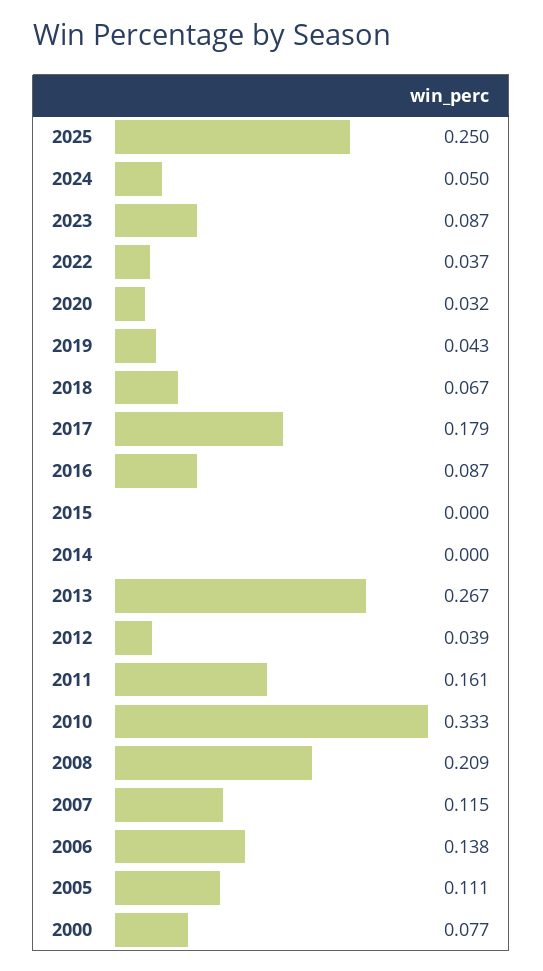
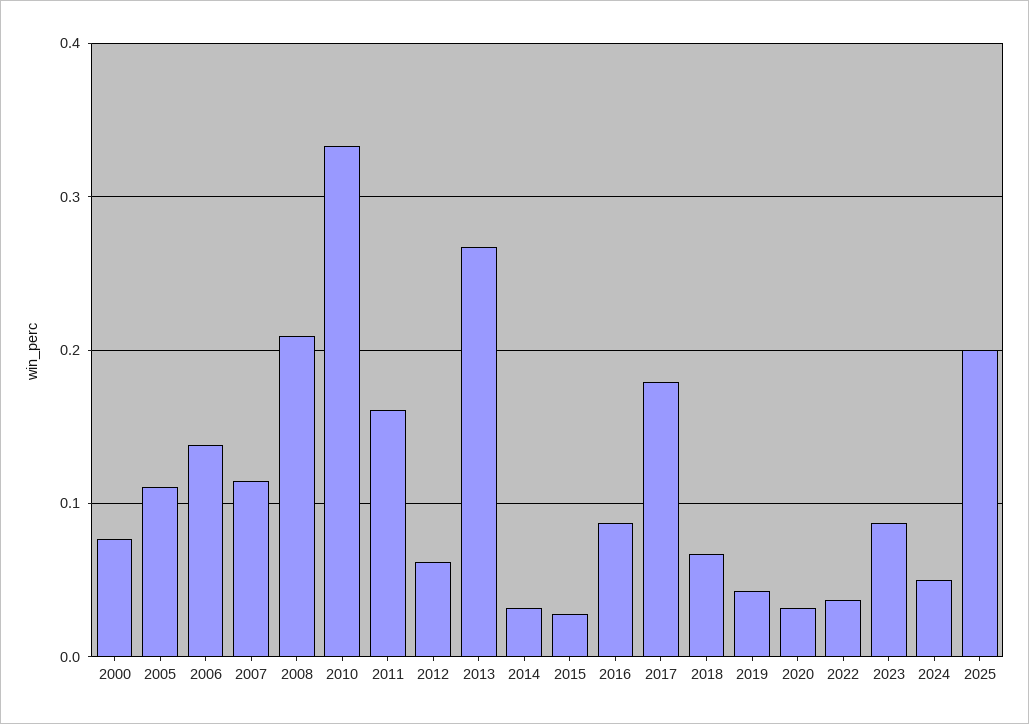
  {
-   "2025": 0.25,
+   "2025": 0.2,
    "2024": 0.05,
    "2023": 0.087,
    "2022": 0.037,
    "2020": 0.032,
    "2019": 0.043,
    "2018": 0.067,
    "2017": 0.179,
    "2016": 0.087,
-   "2015": 0,
+   "2015": 0.03,
-   "2014": 0,
+   "2014": 0.03,
    "2013": 0.267,
-   "2012": 0.039,
+   "2012": 0.06,
    "2011": 0.161,
    "2010": 0.333,
    "2008": 0.209,
    "2007": 0.115,
    "2006": 0.138,
    "2005": 0.111,
    "2000": 0.077
  }

